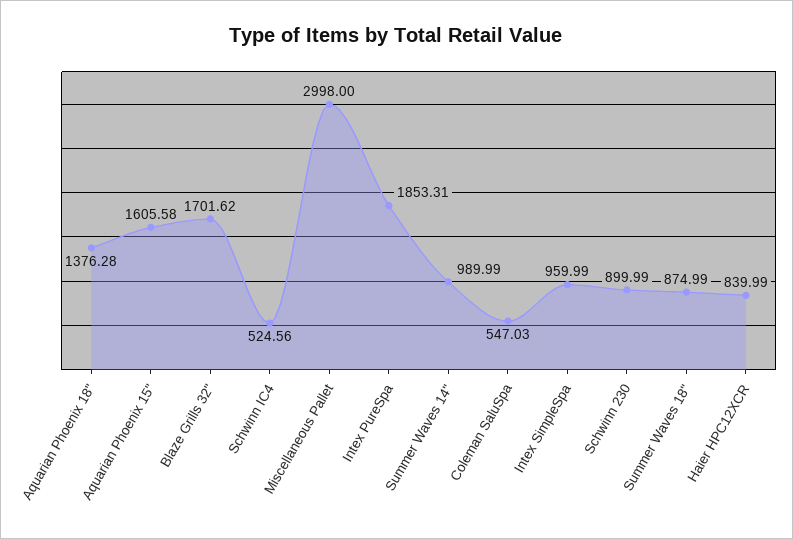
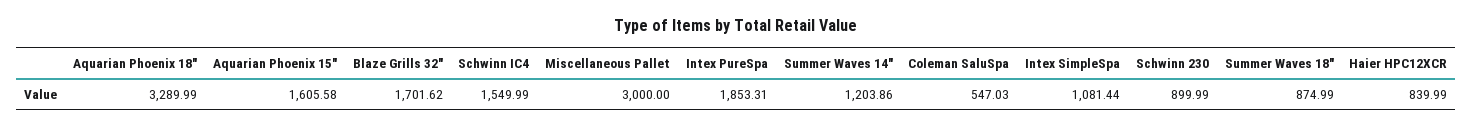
  {
-   "Aquarian Phoenix 18\"": 1376.28,
+   "Aquarian Phoenix 18\"": 3289.99,
    "Aquarian Phoenix 15\"": 1605.58,
    "Blaze Grills 32\"": 1701.62,
-   "Schwinn IC4": 524.56,
+   "Schwinn IC4": 1549.99,
-   "Miscellaneous Pallet": 2998,
+   "Miscellaneous Pallet": 3000,
    "Intex PureSpa": 1853.31,
-   "Summer Waves 14\"": 989.99,
+   "Summer Waves 14\"": 1203.86,
    "Coleman SaluSpa": 547.03,
-   "Intex SimpleSpa": 959.99,
+   "Intex SimpleSpa": 1081.44,
    "Schwinn 230": 899.99,
    "Summer Waves 18\"": 874.99,
    "Haier HPC12XCR": 839.99
  }

